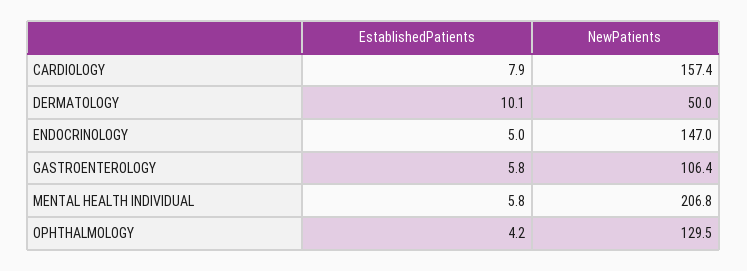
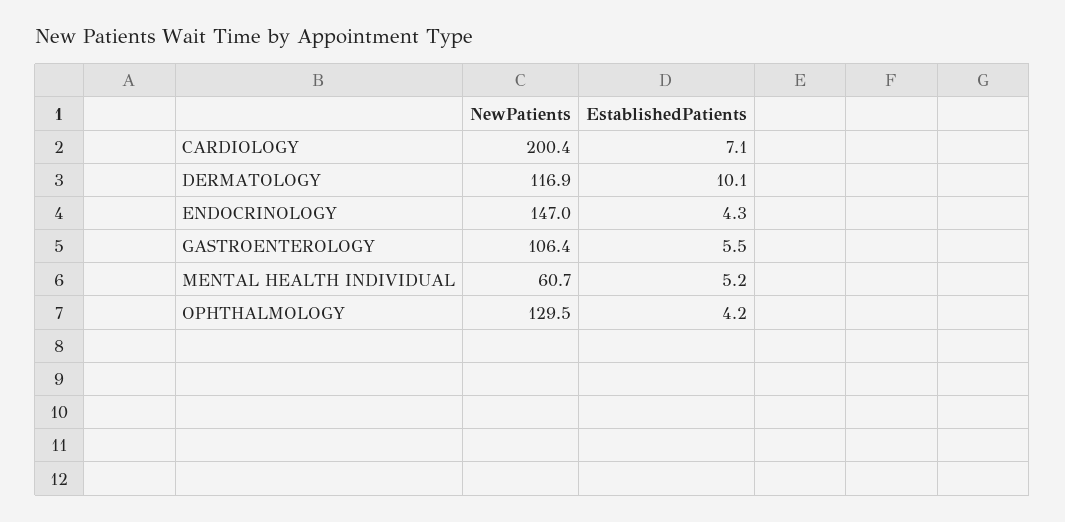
  {
    "EstablishedPatients": {
-     "CARDIOLOGY": 7.9,
+     "CARDIOLOGY": 7.1,
      "DERMATOLOGY": 10.1,
-     "ENDOCRINOLOGY": 5,
+     "ENDOCRINOLOGY": 4.3,
-     "GASTROENTEROLOGY": 5.8,
+     "GASTROENTEROLOGY": 5.5,
-     "MENTAL HEALTH INDIVIDUAL": 5.8,
+     "MENTAL HEALTH INDIVIDUAL": 5.2,
      "OPHTHALMOLOGY": 4.2
    },
    "NewPatients": {
-     "CARDIOLOGY": 157.4,
+     "CARDIOLOGY": 200.4,
-     "DERMATOLOGY": 50,
+     "DERMATOLOGY": 116.9,
      "ENDOCRINOLOGY": 147,
      "GASTROENTEROLOGY": 106.4,
-     "MENTAL HEALTH INDIVIDUAL": 206.8,
+     "MENTAL HEALTH INDIVIDUAL": 60.7,
      "OPHTHALMOLOGY": 129.5
    }
  }

